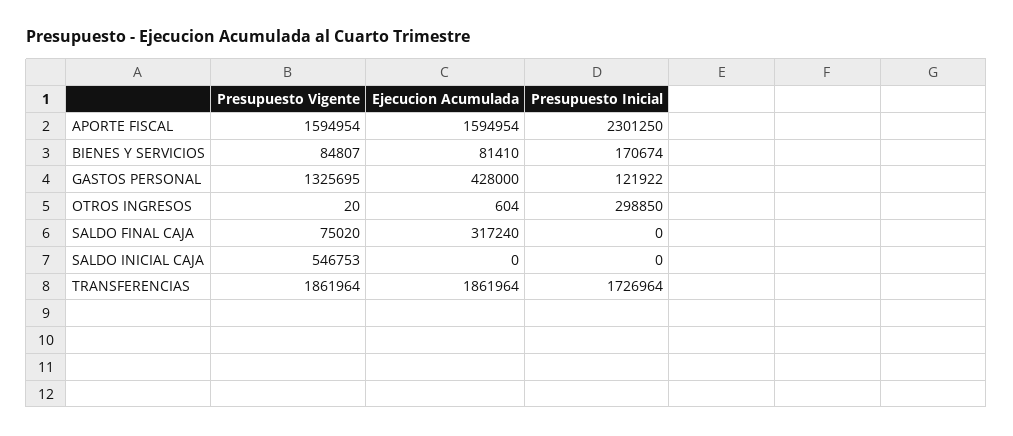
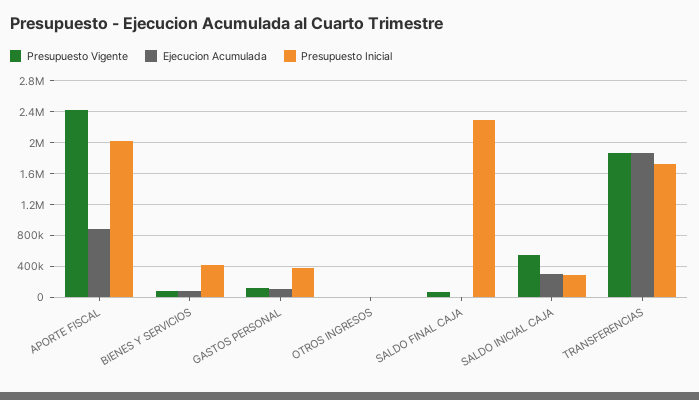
  {
    "Presupuesto Vigente": {
-     "APORTE FISCAL": 1594954,
+     "APORTE FISCAL": 2400000,
      "BIENES Y SERVICIOS": 84807,
-     "GASTOS PERSONAL": 1325695,
+     "GASTOS PERSONAL": 100000,
      "OTROS INGRESOS": 20,
      "SALDO FINAL CAJA": 75020,
      "SALDO INICIAL CAJA": 546753,
      "TRANSFERENCIAS": 1861964
    },
    "Ejecucion Acumulada": {
-     "APORTE FISCAL": 1594954,
+     "APORTE FISCAL": 900000,
      "BIENES Y SERVICIOS": 81410,
-     "GASTOS PERSONAL": 428000,
+     "GASTOS PERSONAL": 100000,
      "OTROS INGRESOS": 604,
-     "SALDO FINAL CAJA": 317240,
+     "SALDO FINAL CAJA": 0,
-     "SALDO INICIAL CAJA": 0,
+     "SALDO INICIAL CAJA": 300000,
      "TRANSFERENCIAS": 1861964
    },
    "Presupuesto Inicial": {
-     "APORTE FISCAL": 2301250,
+     "APORTE FISCAL": 2000000,
-     "BIENES Y SERVICIOS": 170674,
+     "BIENES Y SERVICIOS": 400000,
-     "GASTOS PERSONAL": 121922,
+     "GASTOS PERSONAL": 400000,
-     "OTROS INGRESOS": 298850,
+     "OTROS INGRESOS": 0,
-     "SALDO FINAL CAJA": 0,
+     "SALDO FINAL CAJA": 2300000,
-     "SALDO INICIAL CAJA": 0,
+     "SALDO INICIAL CAJA": 300000,
      "TRANSFERENCIAS": 1726964
    }
  }

